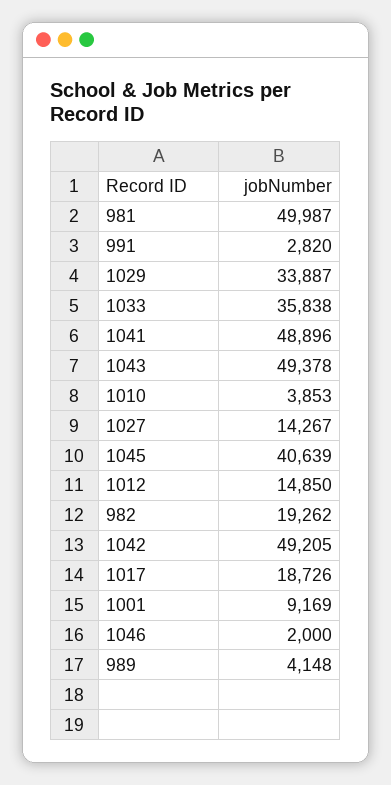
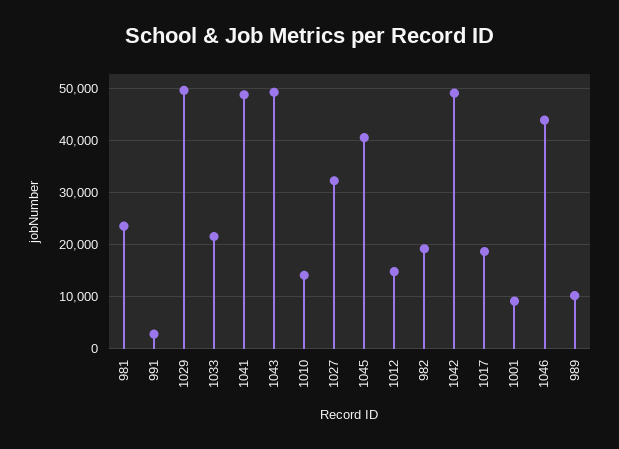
  {
-   "981": 49987,
+   "981": 24000,
    "991": 2820,
-   "1029": 33887,
+   "1029": 50000,
-   "1033": 35838,
+   "1033": 22000,
    "1041": 48896,
    "1043": 49378,
-   "1010": 3853,
+   "1010": 14000,
-   "1027": 14267,
+   "1027": 32000,
    "1045": 40639,
    "1012": 14850,
    "982": 19262,
    "1042": 49205,
    "1017": 18726,
    "1001": 9169,
-   "1046": 2000,
+   "1046": 44000,
-   "989": 4148
+   "989": 10000
  }

